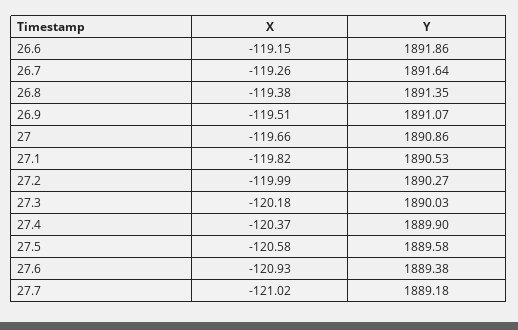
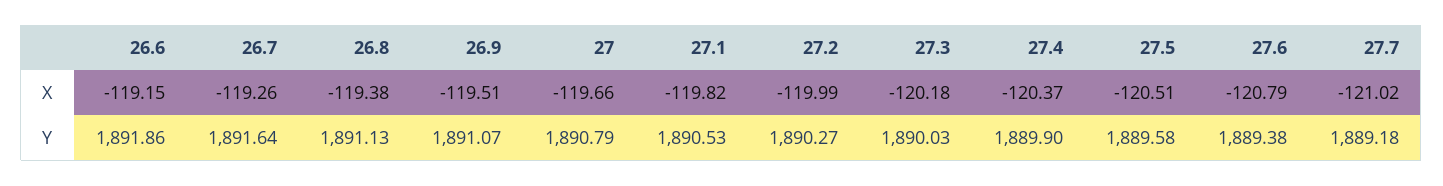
  {
    "X": {
      "26.6": -119.15,
      "26.7": -119.26,
      "26.8": -119.38,
      "26.9": -119.51,
      "27": -119.66,
      "27.1": -119.82,
      "27.2": -119.99,
      "27.3": -120.18,
      "27.4": -120.37,
-     "27.5": -120.58,
+     "27.5": -120.51,
-     "27.6": -120.93,
+     "27.6": -120.79,
      "27.7": -121.02
    },
    "Y": {
      "26.6": 1891.86,
      "26.7": 1891.64,
-     "26.8": 1891.35,
+     "26.8": 1891.13,
      "26.9": 1891.07,
-     "27": 1890.86,
+     "27": 1890.79,
      "27.1": 1890.53,
      "27.2": 1890.27,
      "27.3": 1890.03,
      "27.4": 1889.9,
      "27.5": 1889.58,
      "27.6": 1889.38,
      "27.7": 1889.18
    }
  }

